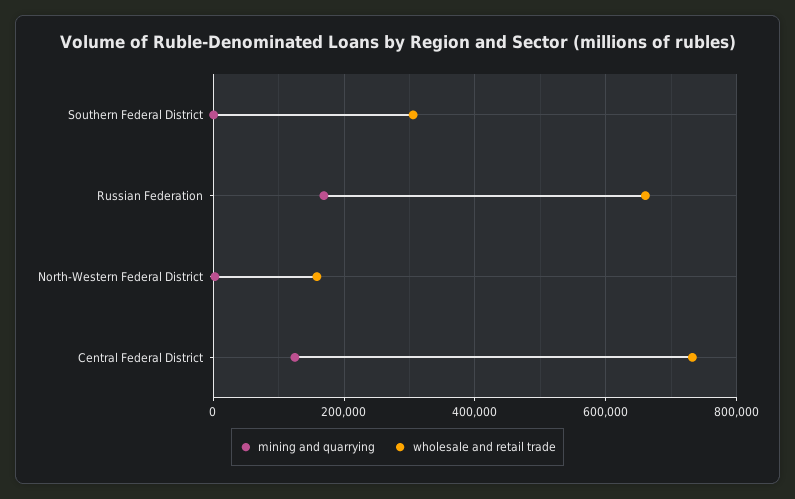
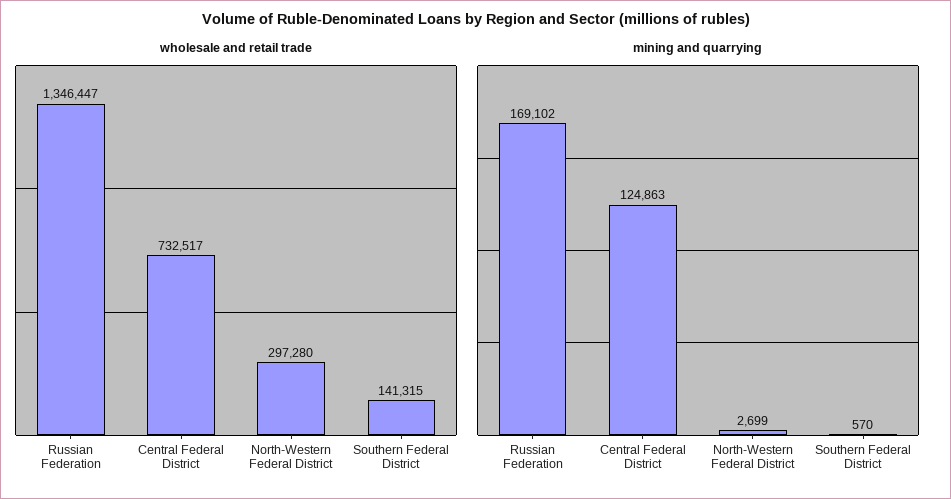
  {
    "mining and quarrying": {
      "Southern Federal District": 570,
      "Russian Federation": 169102,
      "North-Western Federal District": 2699,
      "Central Federal District": 124863
    },
    "wholesale and retail trade": {
-     "Southern Federal District": 300000,
+     "Southern Federal District": 141315,
-     "Russian Federation": 660000,
+     "Russian Federation": 1346447,
-     "North-Western Federal District": 160000,
+     "North-Western Federal District": 297280,
      "Central Federal District": 732517
    }
  }

